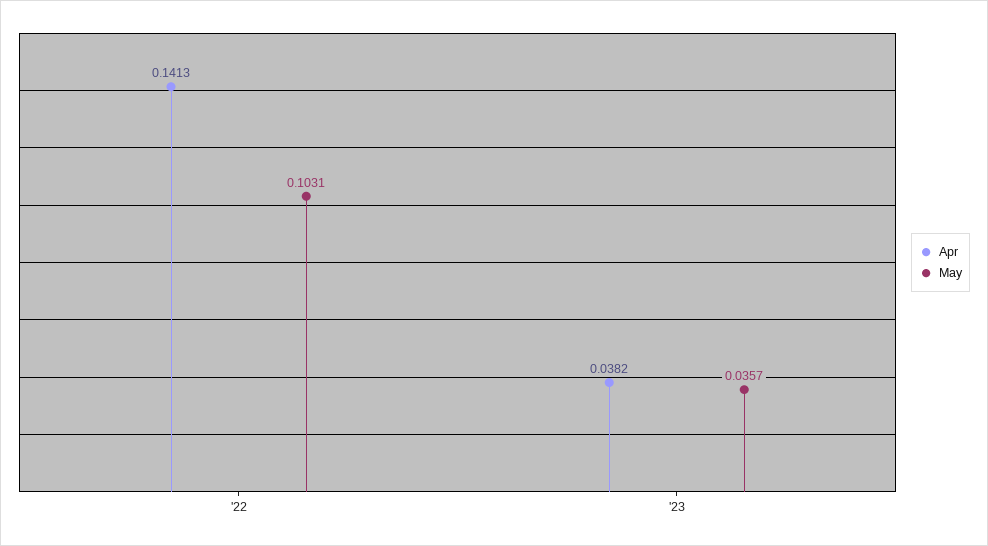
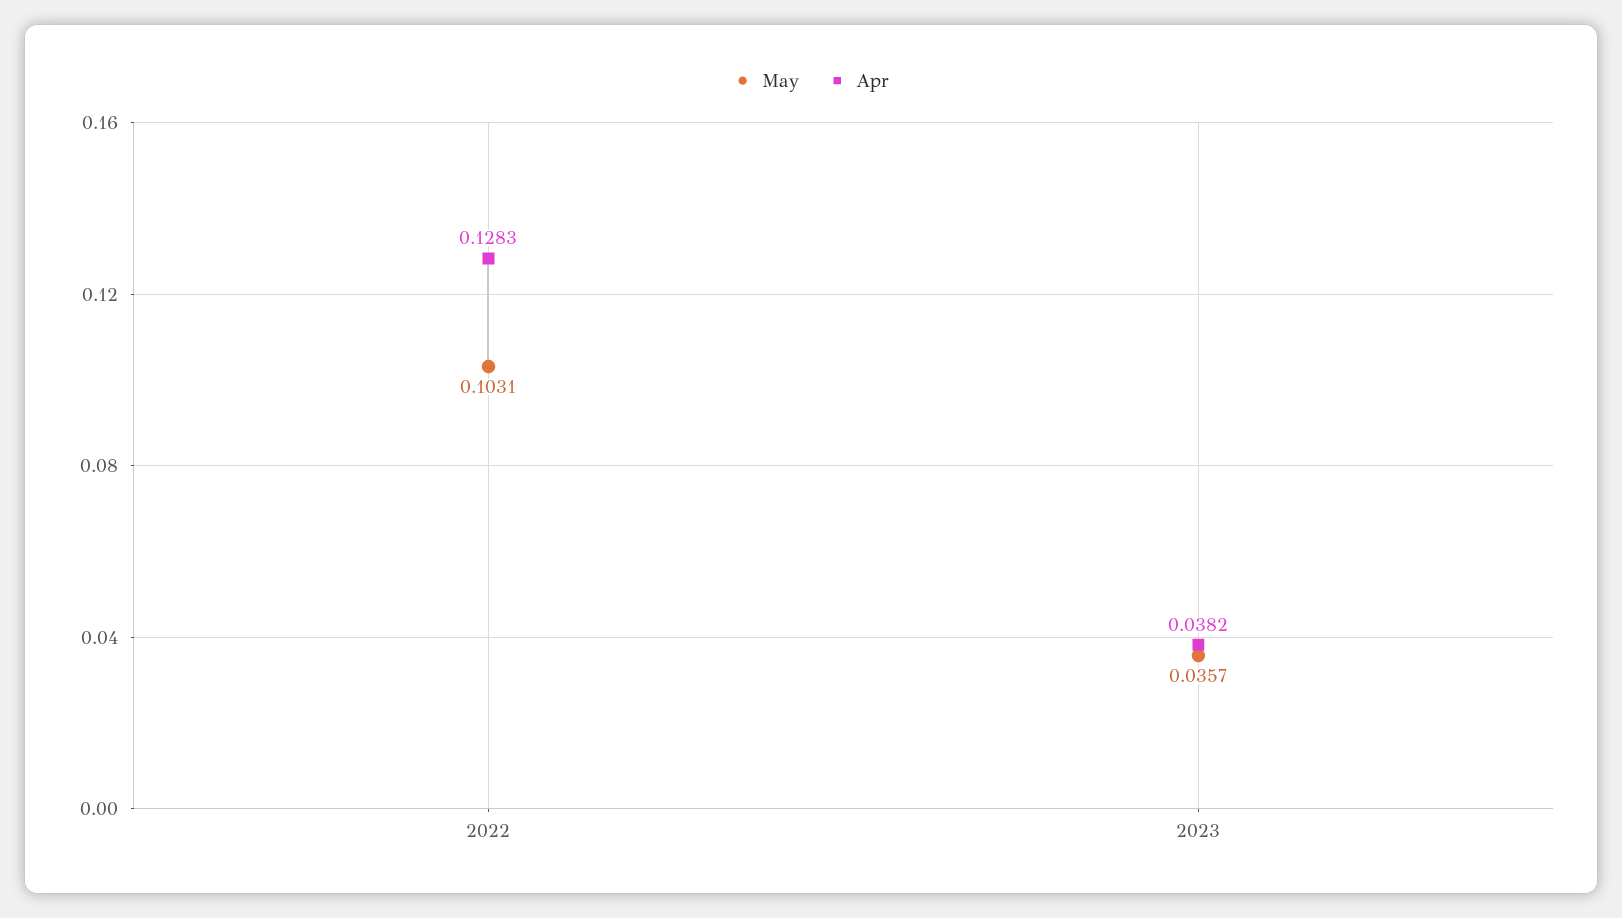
  {
    "Apr": {
-     "'22": 0.1413,
+     "'22": 0.1283,
      "'23": 0.0382
    },
    "May": {
      "'22": 0.1031,
      "'23": 0.0357
    }
  }

